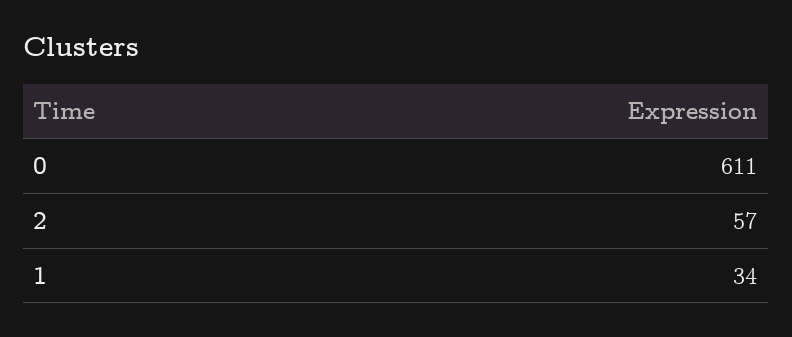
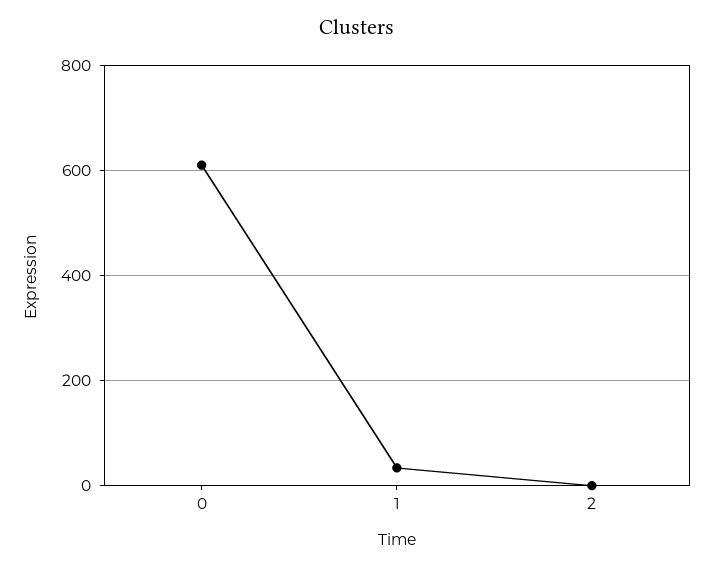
  {
    "0": 611,
-   "2": 57,
+   "2": 0,
    "1": 34
  }

